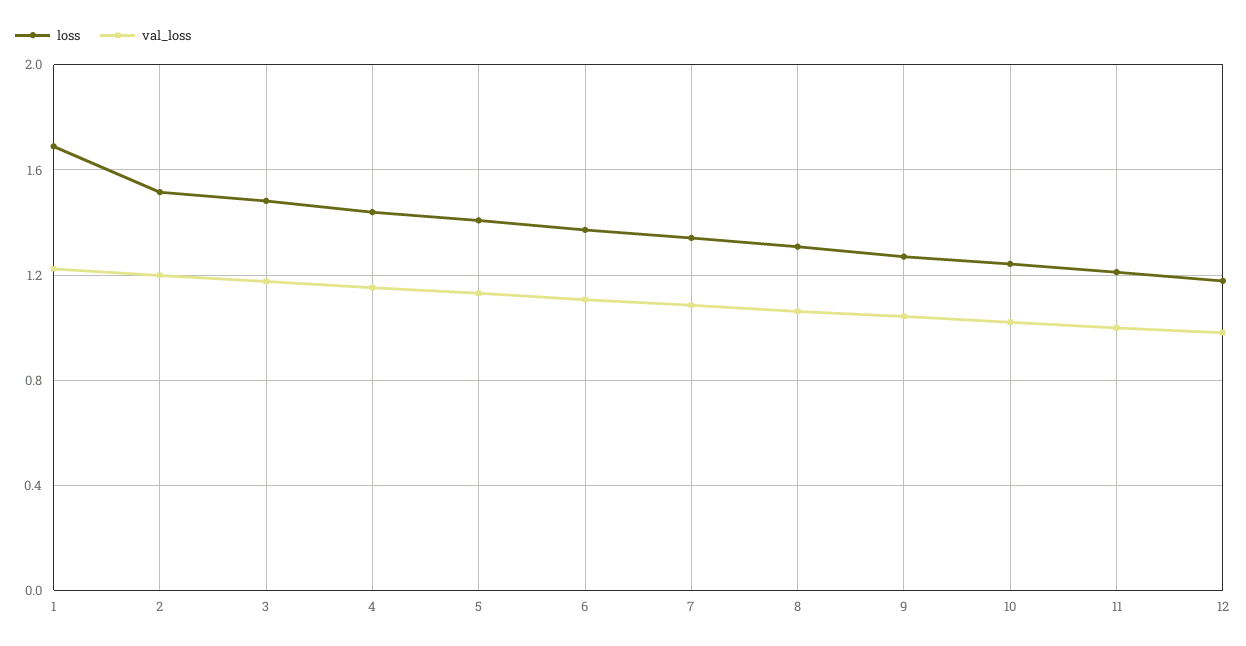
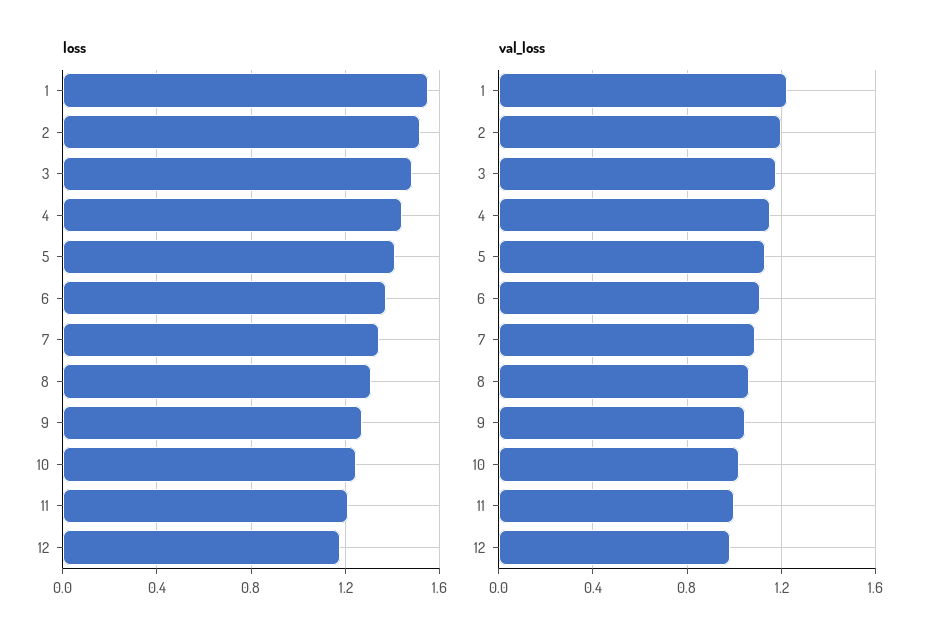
  {
    "loss": {
-     "1": 1.7,
+     "1": 1.55,
      "2": 1.5,
      "3": 1.5,
      "4": 1.45,
      "5": 1.4,
      "6": 1.35,
      "7": 1.35,
      "8": 1.3,
      "9": 1.25,
      "10": 1.25,
      "11": 1.2,
      "12": 1.2
    },
    "val_loss": {
      "1": 1.2,
      "2": 1.2,
      "3": 1.2,
      "4": 1.15,
      "5": 1.15,
      "6": 1.1,
      "7": 1.1,
      "8": 1.05,
      "9": 1.05,
      "10": 1,
      "11": 1,
      "12": 1
    }
  }

